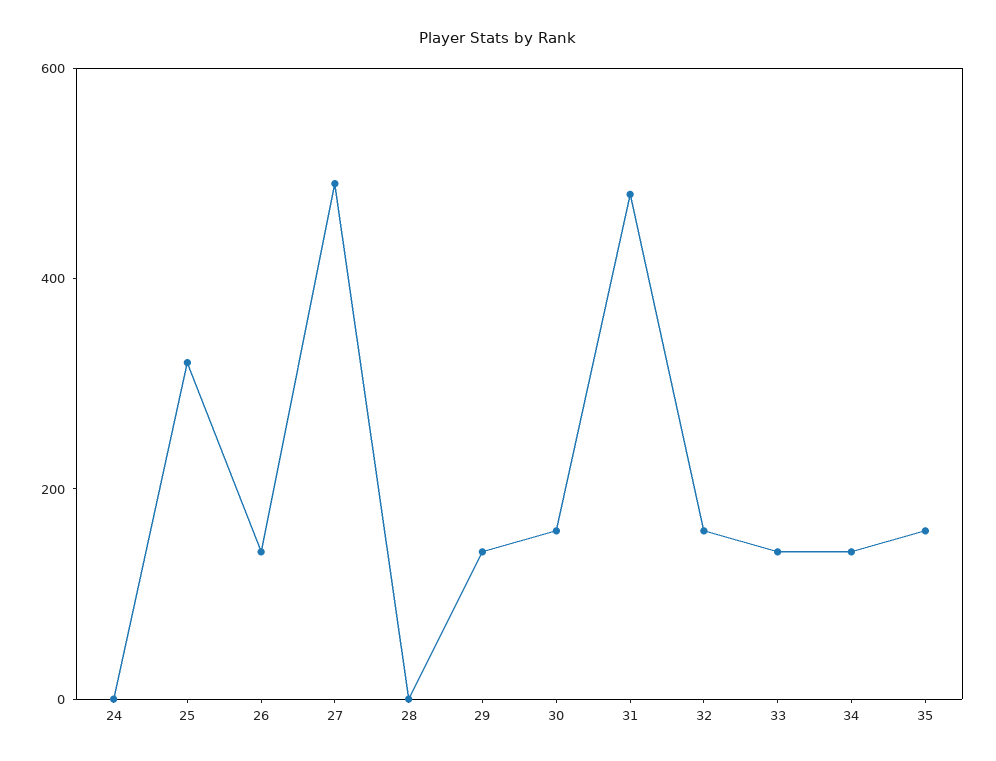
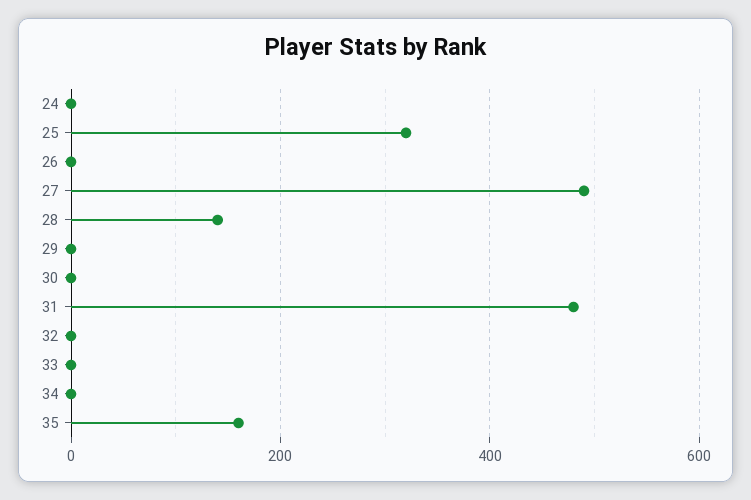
  {
    "24": 0,
    "25": 320,
-   "26": 150,
+   "26": 0,
    "27": 500,
-   "28": 0,
+   "28": 140,
-   "29": 150,
+   "29": 0,
-   "30": 150,
+   "30": 0,
    "31": 480,
-   "32": 150,
+   "32": 0,
-   "33": 150,
+   "33": 0,
-   "34": 150,
+   "34": 0,
    "35": 160
  }

